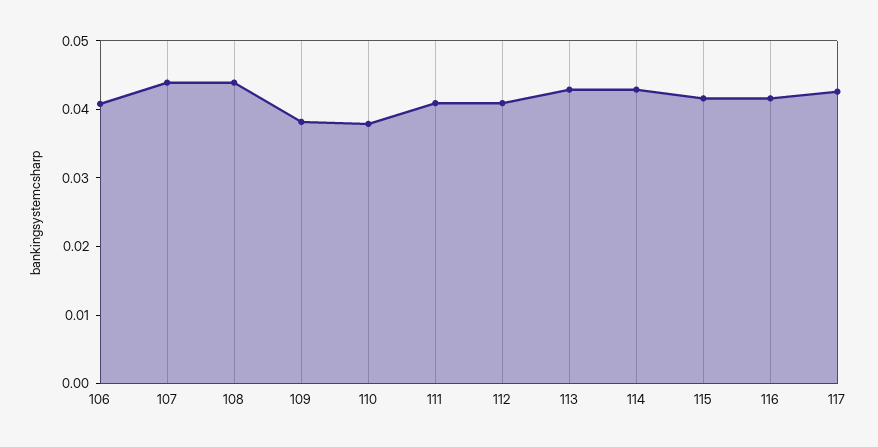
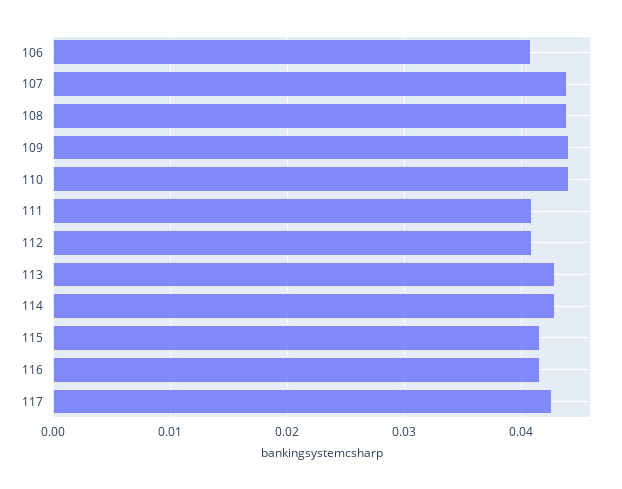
  {
    "106": 0.041,
    "107": 0.044,
    "108": 0.044,
-   "109": 0.038,
+   "109": 0.044,
-   "110": 0.038,
+   "110": 0.044,
    "111": 0.041,
    "112": 0.041,
    "113": 0.043,
    "114": 0.043,
    "115": 0.042,
    "116": 0.042,
    "117": 0.043
  }

